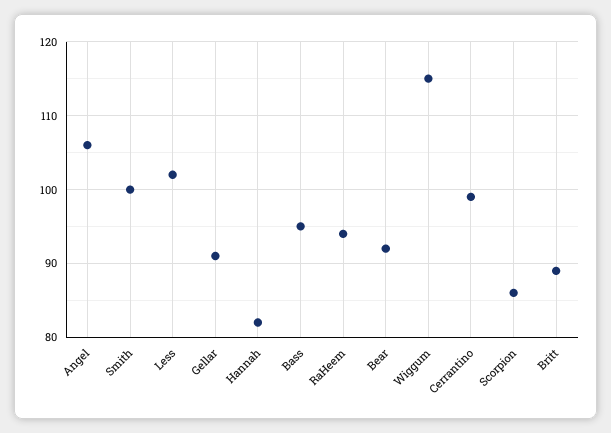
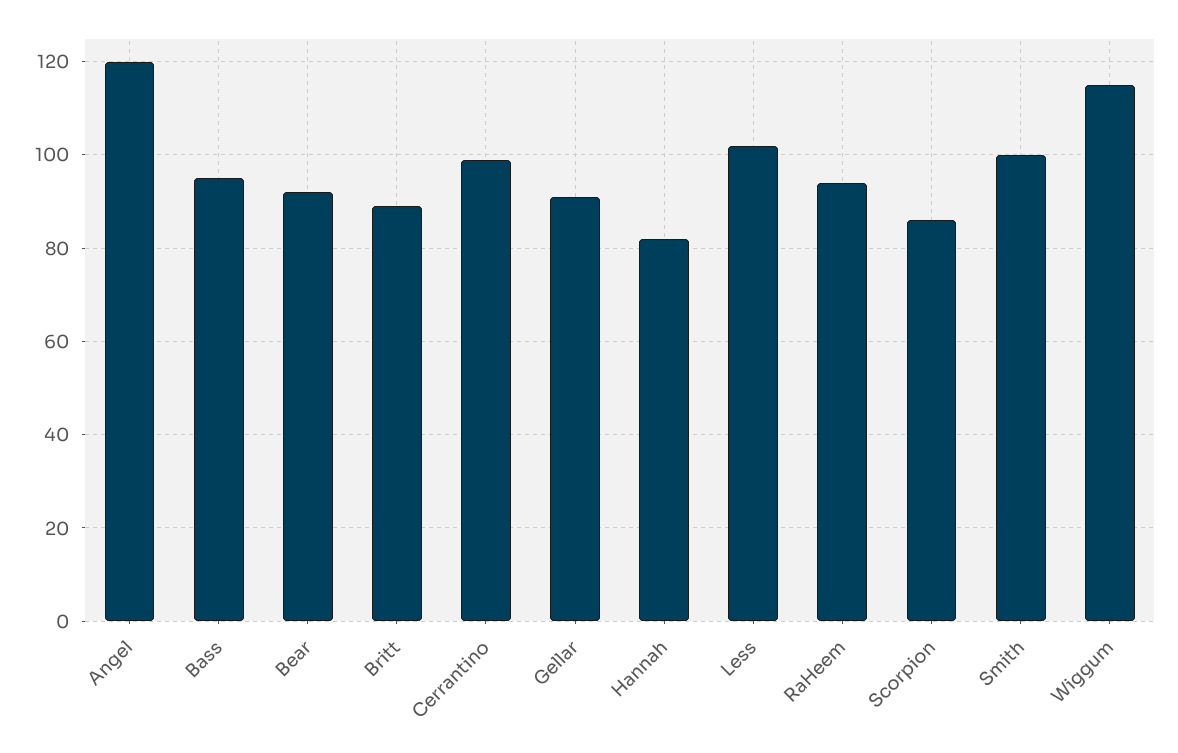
  {
-   "Angel": 106,
+   "Angel": 120,
    "Smith": 100,
    "Less": 102,
    "Gellar": 91,
    "Hannah": 82,
    "Bass": 95,
    "RaHeem": 94,
    "Bear": 92,
    "Wiggum": 115,
    "Cerrantino": 99,
    "Scorpion": 86,
    "Britt": 89
  }

